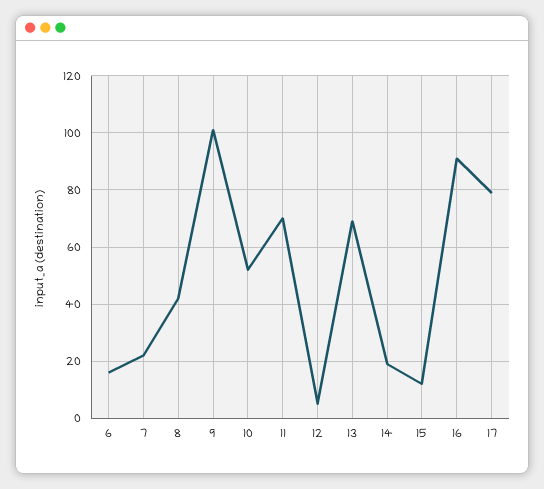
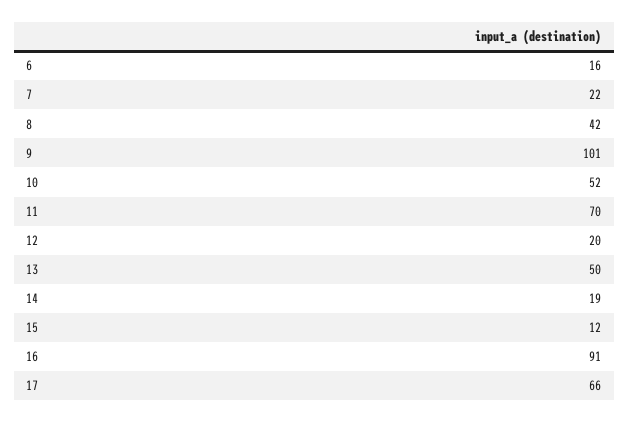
  {
    "6": 16,
    "7": 22,
    "8": 42,
    "9": 101,
    "10": 52,
    "11": 70,
-   "12": 5,
+   "12": 20,
-   "13": 70,
+   "13": 50,
    "14": 19,
    "15": 12,
    "16": 91,
-   "17": 80
+   "17": 66
  }

